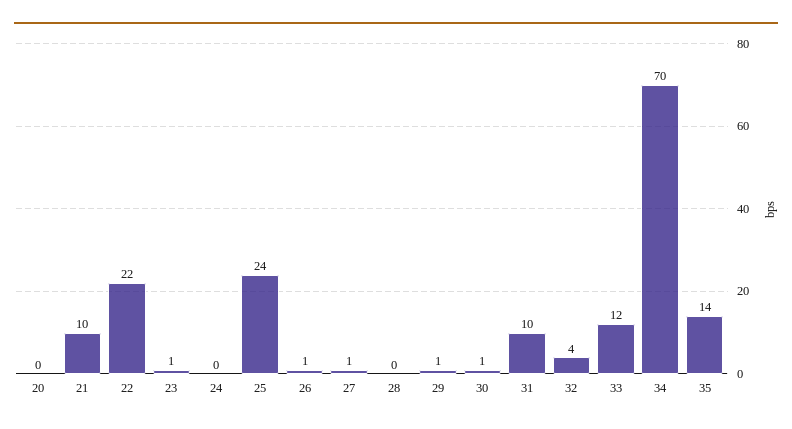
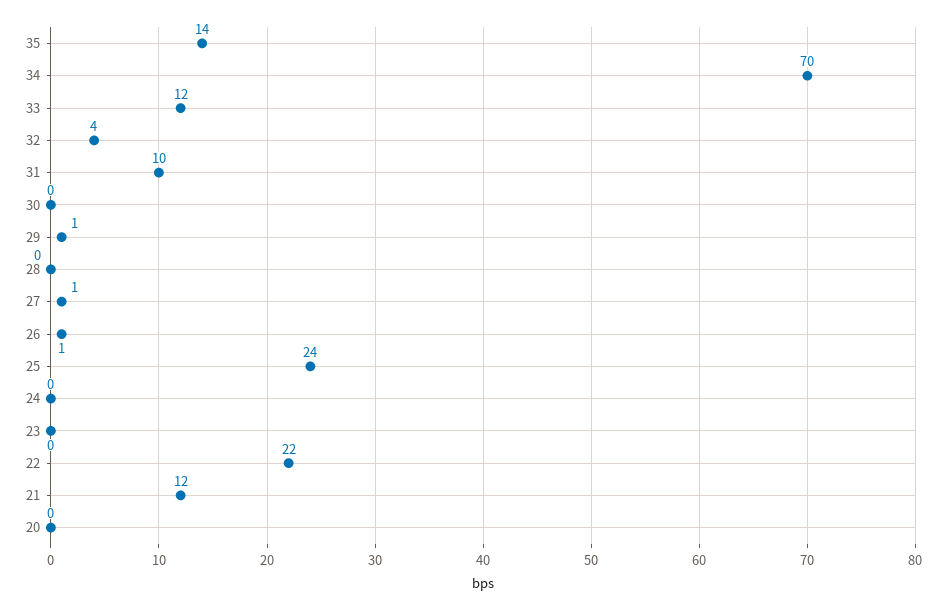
  {
    "20": 0,
-   "21": 10,
+   "21": 12,
    "22": 22,
-   "23": 1,
+   "23": 0,
    "24": 0,
    "25": 24,
    "26": 1,
    "27": 1,
    "28": 0,
    "29": 1,
-   "30": 1,
+   "30": 0,
    "31": 10,
    "32": 4,
    "33": 12,
    "34": 70,
    "35": 14
  }

